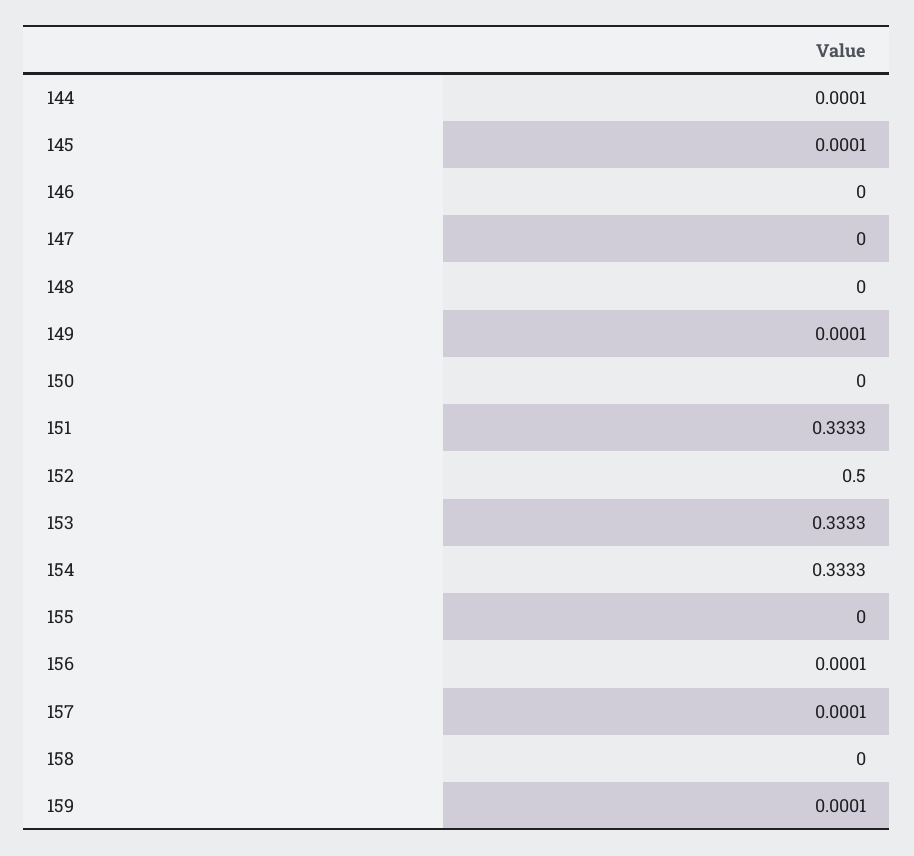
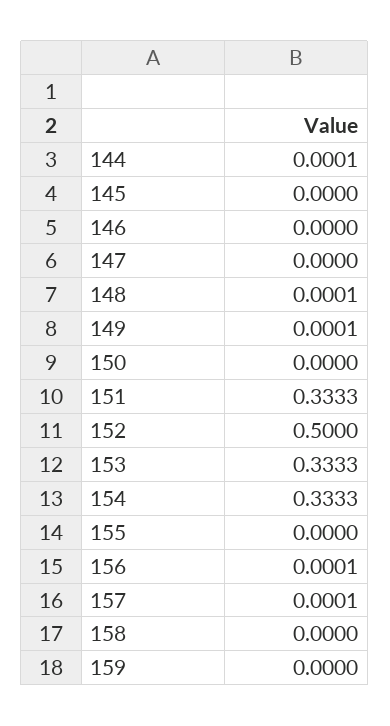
  {
    "144": 0.0001,
-   "145": 0.0001,
+   "145": 0,
    "146": 0,
    "147": 0,
-   "148": 0,
+   "148": 0.0001,
    "149": 0.0001,
    "150": 0,
    "151": 0.3333,
    "152": 0.5,
    "153": 0.3333,
    "154": 0.3333,
    "155": 0,
    "156": 0.0001,
    "157": 0.0001,
    "158": 0,
-   "159": 0.0001
+   "159": 0
  }

